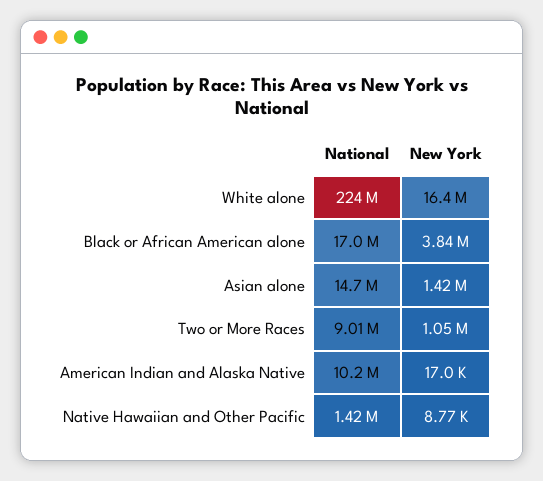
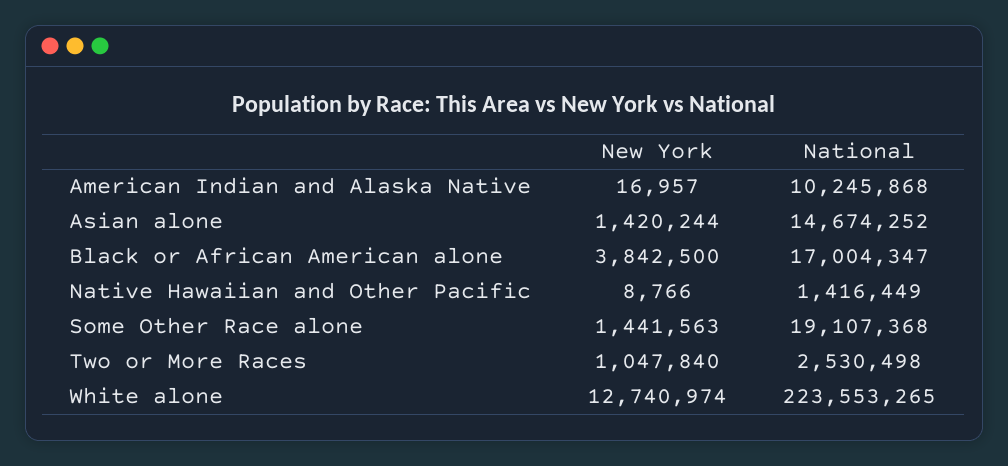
  {
    "National": {
      "White alone": 223553265,
      "Black or African American alone": 17004347,
      "Asian alone": 14674252,
-     "Two or More Races": 9010000,
+     "Two or More Races": 2530498,
      "American Indian and Alaska Native": 10245868,
-     "Native Hawaiian and Other Pacific": 1416449
+     "Native Hawaiian and Other Pacific": 1416449,
+     "Some Other Race alone": 19107368
    },
    "New York": {
-     "White alone": 16400000,
+     "White alone": 12740974,
      "Black or African American alone": 3842500,
      "Asian alone": 1420244,
      "Two or More Races": 1047840,
      "American Indian and Alaska Native": 16957,
-     "Native Hawaiian and Other Pacific": 8766
+     "Native Hawaiian and Other Pacific": 8766,
+     "Some Other Race alone": 1441563
    }
  }

